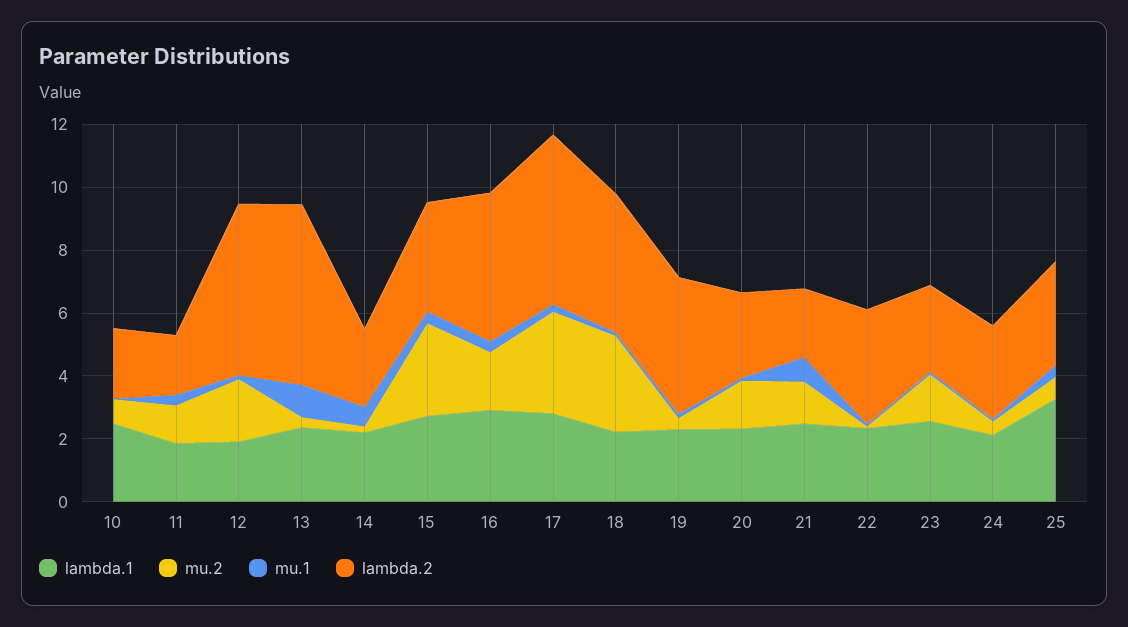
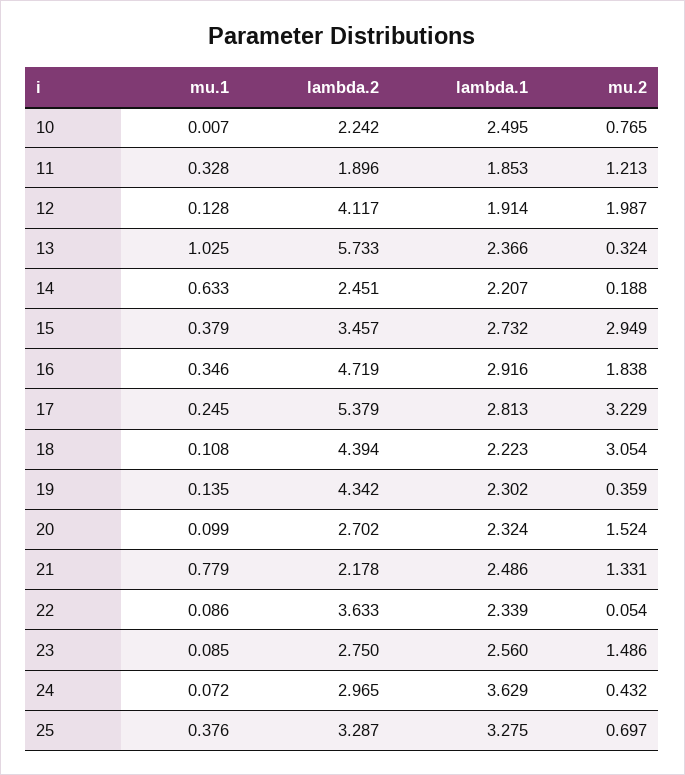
  {
    "lambda.1": {
      "10": 2.495,
      "11": 1.853,
      "12": 1.914,
      "13": 2.366,
      "14": 2.207,
      "15": 2.732,
      "16": 2.916,
      "17": 2.813,
      "18": 2.223,
      "19": 2.302,
      "20": 2.324,
      "21": 2.486,
      "22": 2.339,
      "23": 2.56,
-     "24": 2,
+     "24": 3.629,
      "25": 3.275
    },
    "mu.2": {
      "10": 0.765,
      "11": 1.213,
      "12": 1.987,
      "13": 0.324,
      "14": 0.188,
      "15": 2.949,
      "16": 1.838,
      "17": 3.229,
      "18": 3.054,
      "19": 0.359,
      "20": 1.524,
      "21": 1.331,
      "22": 0.054,
      "23": 1.486,
      "24": 0.432,
      "25": 0.697
    },
    "mu.1": {
      "10": 0.007,
      "11": 0.328,
      "12": 0.128,
      "13": 1.025,
      "14": 0.633,
      "15": 0.379,
      "16": 0.346,
      "17": 0.245,
      "18": 0.108,
      "19": 0.135,
      "20": 0.099,
      "21": 0.779,
      "22": 0.086,
      "23": 0.085,
      "24": 0.072,
      "25": 0.376
    },
    "lambda.2": {
      "10": 2.242,
      "11": 1.896,
-     "12": 5.5,
+     "12": 4.117,
      "13": 5.733,
      "14": 2.451,
      "15": 3.457,
      "16": 4.719,
      "17": 5.379,
      "18": 4.394,
      "19": 4.342,
      "20": 2.702,
      "21": 2.178,
      "22": 3.633,
      "23": 2.75,
      "24": 2.965,
      "25": 3.287
    }
  }

